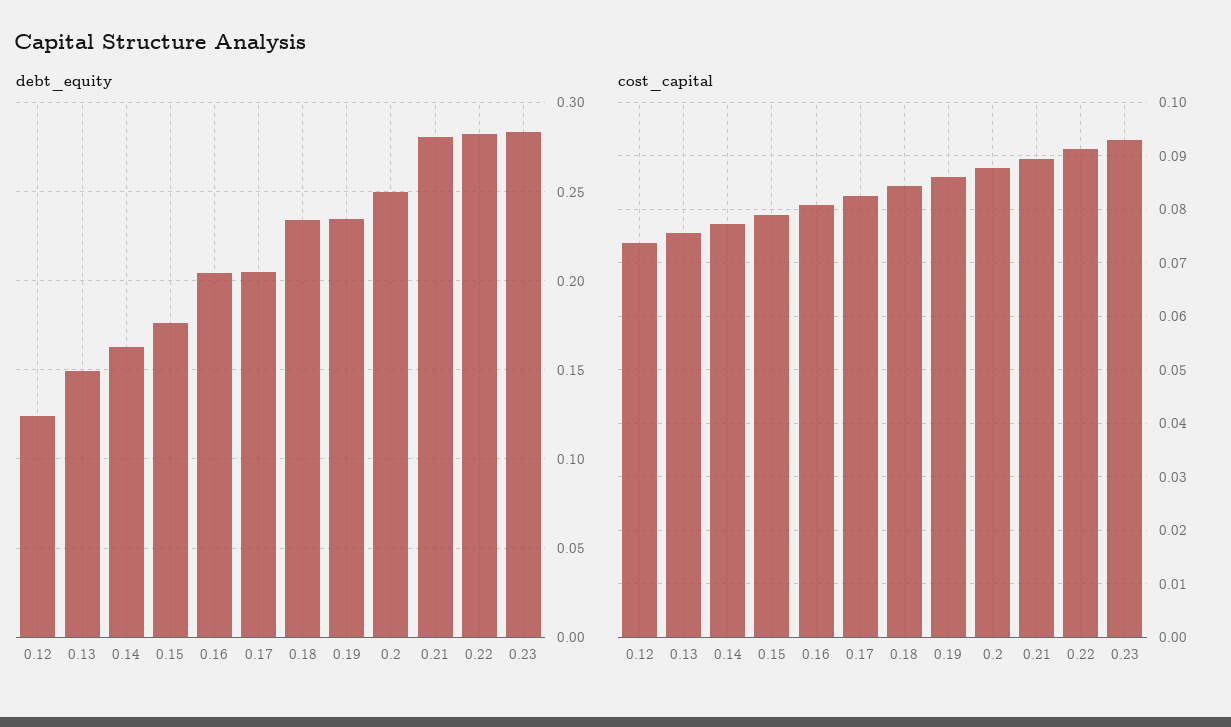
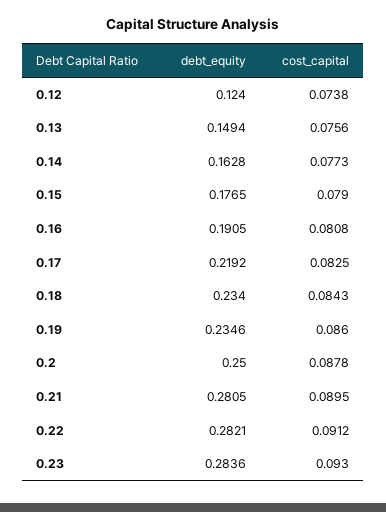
  {
    "debt_equity": {
      "0.12": 0.124,
      "0.13": 0.1494,
      "0.14": 0.1628,
      "0.15": 0.1765,
-     "0.16": 0.205,
+     "0.16": 0.1905,
-     "0.17": 0.205,
+     "0.17": 0.2192,
      "0.18": 0.234,
      "0.19": 0.2346,
      "0.2": 0.25,
      "0.21": 0.2805,
      "0.22": 0.2821,
      "0.23": 0.2836
    },
    "cost_capital": {
      "0.12": 0.0738,
      "0.13": 0.0756,
      "0.14": 0.0773,
      "0.15": 0.079,
      "0.16": 0.0808,
      "0.17": 0.0825,
      "0.18": 0.0843,
      "0.19": 0.086,
      "0.2": 0.0878,
      "0.21": 0.0895,
      "0.22": 0.0912,
      "0.23": 0.093
    }
  }

